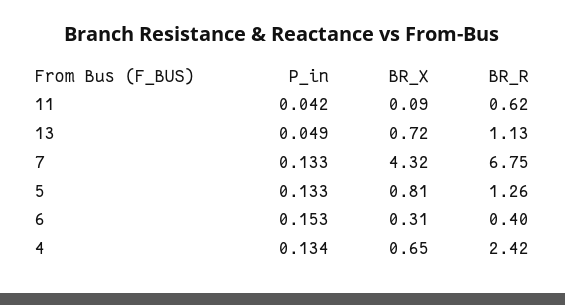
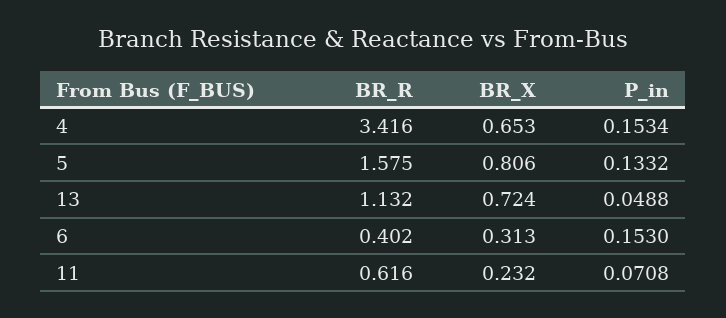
  {
    "P_in": {
-     "11": 0.042,
+     "11": 0.0708,
      "13": 0.0488,
-     "7": 0.133,
      "5": 0.1332,
      "6": 0.153,
-     "4": 0.134
+     "4": 0.1534
    },
    "BR_X": {
-     "11": 0.09,
+     "11": 0.232,
      "13": 0.724,
-     "7": 4.32,
      "5": 0.806,
      "6": 0.313,
      "4": 0.653
    },
    "BR_R": {
      "11": 0.616,
      "13": 1.132,
-     "7": 6.75,
-     "5": 1.26,
+     "5": 1.575,
      "6": 0.402,
-     "4": 2.42
+     "4": 3.416
    }
  }

